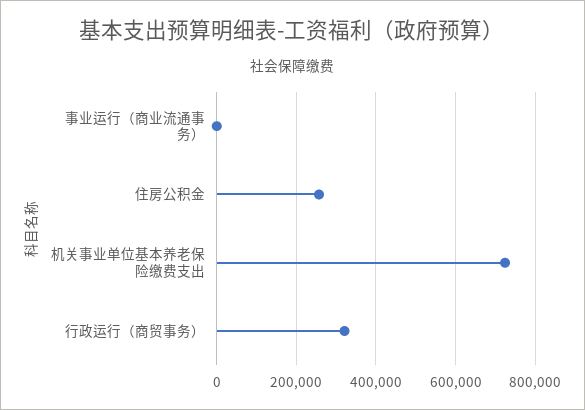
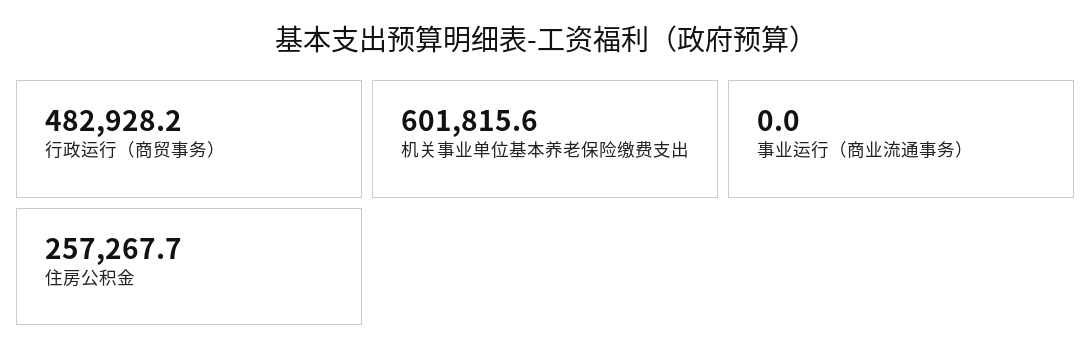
  {
    "事业运行（商业流通事务）": 0,
    "住房公积金": 257267.7,
-   "机关事业单位基本养老保险缴费支出": 720000,
+   "机关事业单位基本养老保险缴费支出": 601815.6,
-   "行政运行（商贸事务）": 320000
+   "行政运行（商贸事务）": 482928.2
  }

